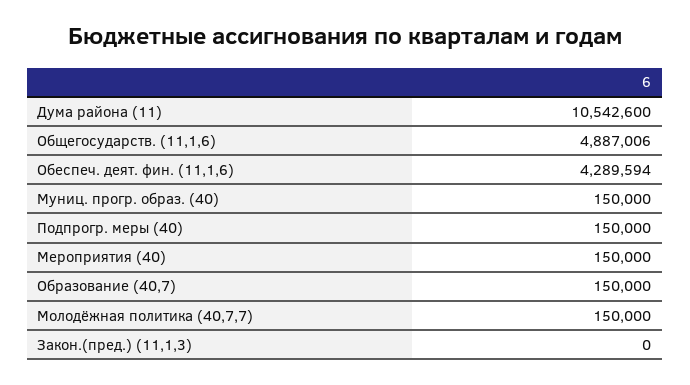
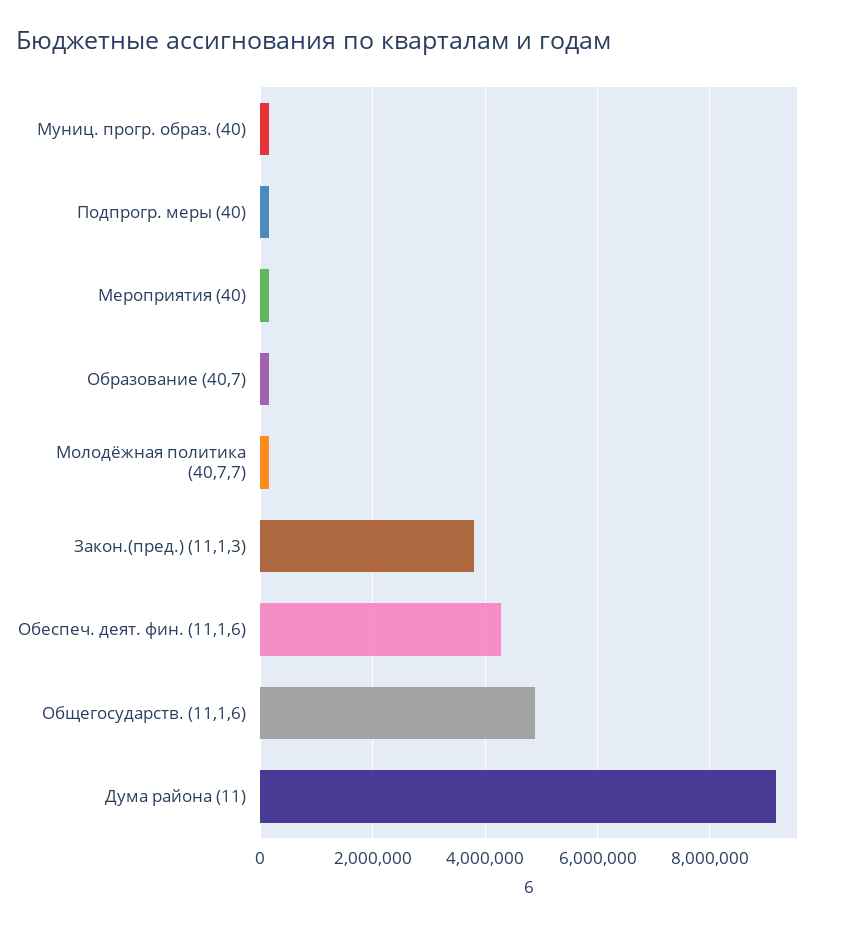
  {
-   "Дума района (11)": 10542600,
+   "Дума района (11)": 9200000,
    "Общегосударств. (11,1,6)": 4887006,
    "Обеспеч. деят. фин. (11,1,6)": 4289594,
    "Муниц. прогр. образ. (40)": 150000,
    "Подпрогр. меры (40)": 150000,
    "Мероприятия (40)": 150000,
    "Образование (40,7)": 150000,
    "Молодёжная политика (40,7,7)": 150000,
-   "Закон.(пред.) (11,1,3)": 0
+   "Закон.(пред.) (11,1,3)": 3800000
  }

